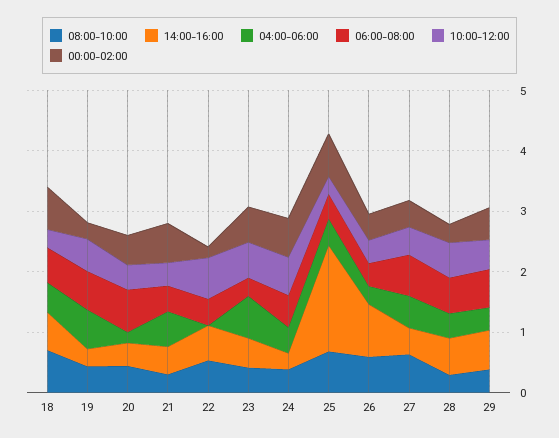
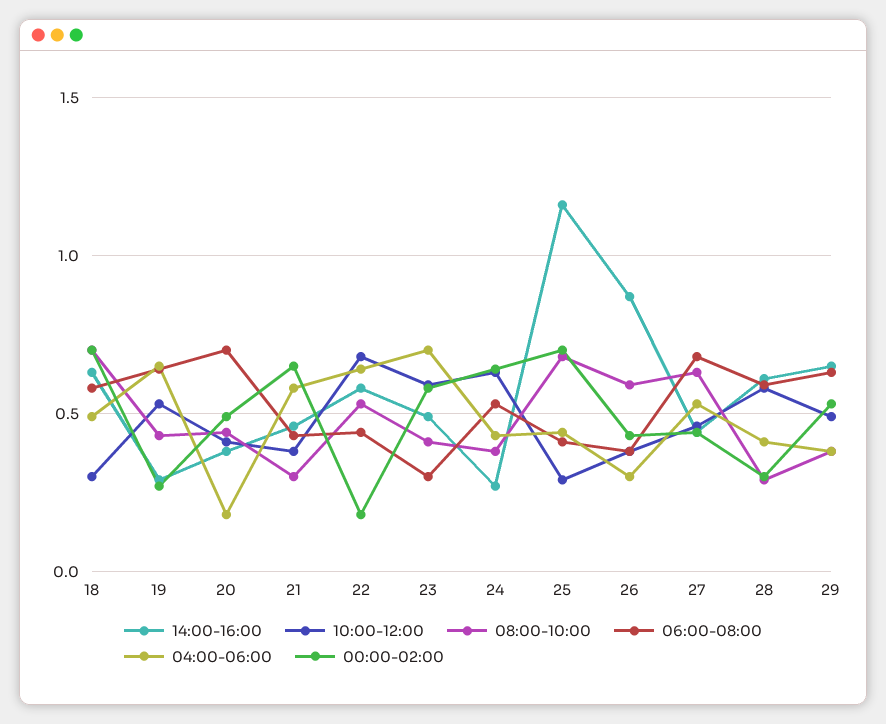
  {
    "08:00-10:00": {
      "18": 0.7,
      "19": 0.45,
      "20": 0.45,
      "21": 0.3,
      "22": 0.55,
      "23": 0.4,
      "24": 0.4,
      "25": 0.7,
      "26": 0.6,
      "27": 0.65,
      "28": 0.3,
      "29": 0.4
    },
    "14:00-16:00": {
      "18": 0.65,
      "19": 0.3,
      "20": 0.4,
      "21": 0.45,
      "22": 0.6,
      "23": 0.5,
      "24": 0.25,
-     "25": 1.8,
+     "25": 1.15,
      "26": 0.85,
      "27": 0.45,
      "28": 0.6,
      "29": 0.65
    },
    "04:00-06:00": {
      "18": 0.5,
      "19": 0.65,
      "20": 0.2,
      "21": 0.6,
-     "22": 0,
+     "22": 0.65,
      "23": 0.7,
      "24": 0.45,
      "25": 0.45,
      "26": 0.3,
      "27": 0.55,
      "28": 0.4,
      "29": 0.4
    },
    "06:00-08:00": {
      "18": 0.6,
      "19": 0.65,
      "20": 0.7,
      "21": 0.45,
      "22": 0.45,
      "23": 0.3,
      "24": 0.55,
      "25": 0.4,
      "26": 0.4,
      "27": 0.7,
      "28": 0.6,
      "29": 0.65
    },
    "10:00-12:00": {
      "18": 0.3,
      "19": 0.55,
      "20": 0.4,
      "21": 0.4,
      "22": 0.7,
      "23": 0.6,
      "24": 0.65,
      "25": 0.3,
      "26": 0.4,
      "27": 0.45,
      "28": 0.6,
      "29": 0.5
    },
    "00:00-02:00": {
      "18": 0.7,
      "19": 0.25,
      "20": 0.5,
      "21": 0.65,
      "22": 0.2,
      "23": 0.6,
      "24": 0.65,
      "25": 0.7,
      "26": 0.45,
      "27": 0.45,
      "28": 0.3,
      "29": 0.55
    }
  }

